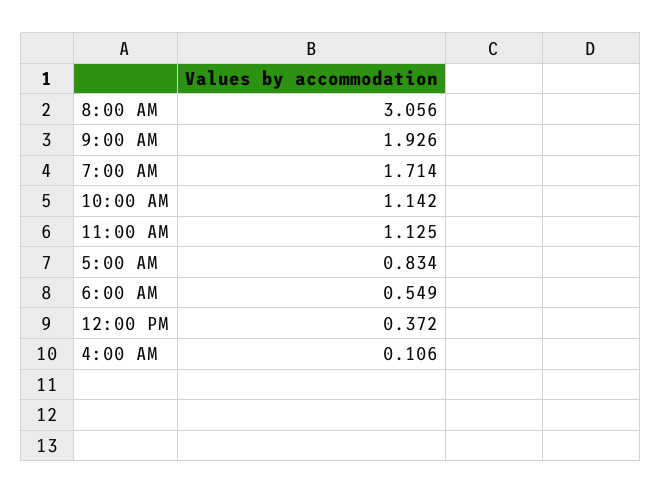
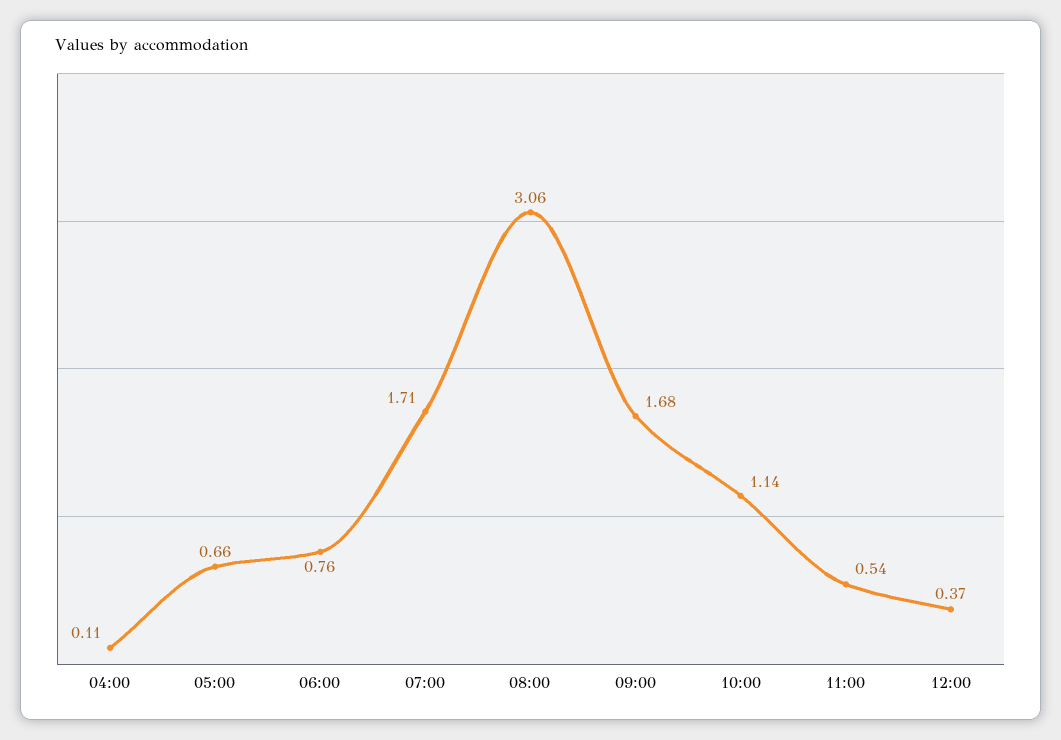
  {
    "8:00 AM": 3.056,
-   "9:00 AM": 1.926,
+   "9:00 AM": 1.68,
    "7:00 AM": 1.714,
    "10:00 AM": 1.142,
-   "11:00 AM": 1.125,
+   "11:00 AM": 0.54,
-   "5:00 AM": 0.834,
+   "5:00 AM": 0.66,
-   "6:00 AM": 0.549,
+   "6:00 AM": 0.76,
    "12:00 PM": 0.372,
    "4:00 AM": 0.106
  }

